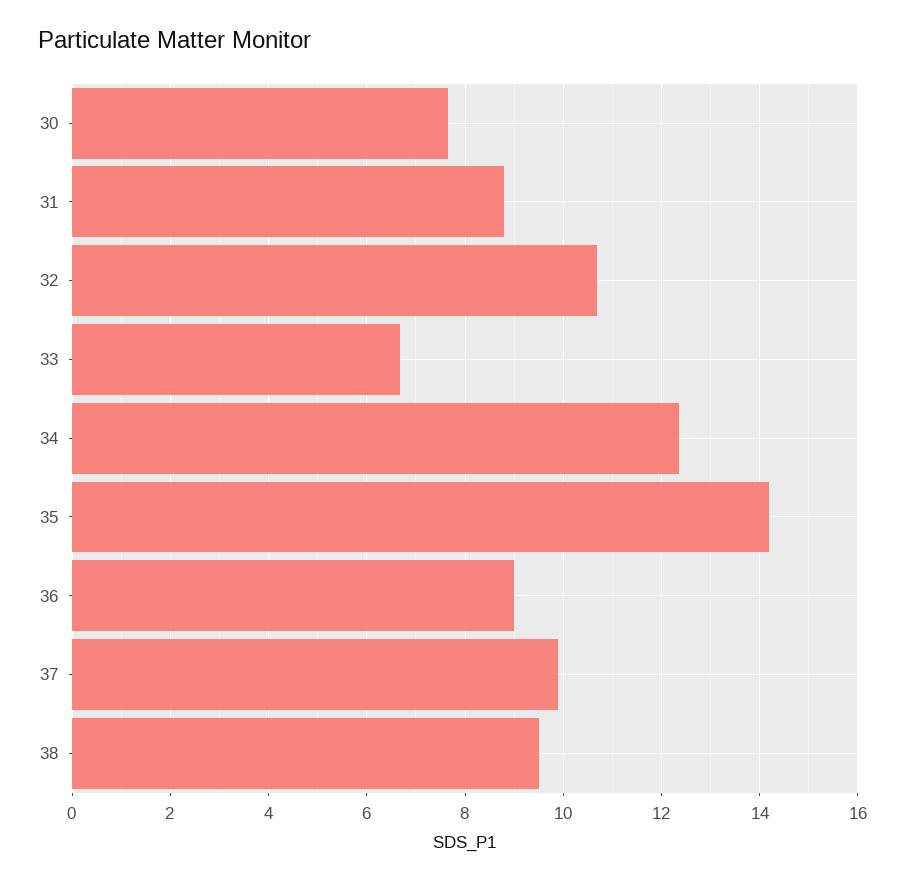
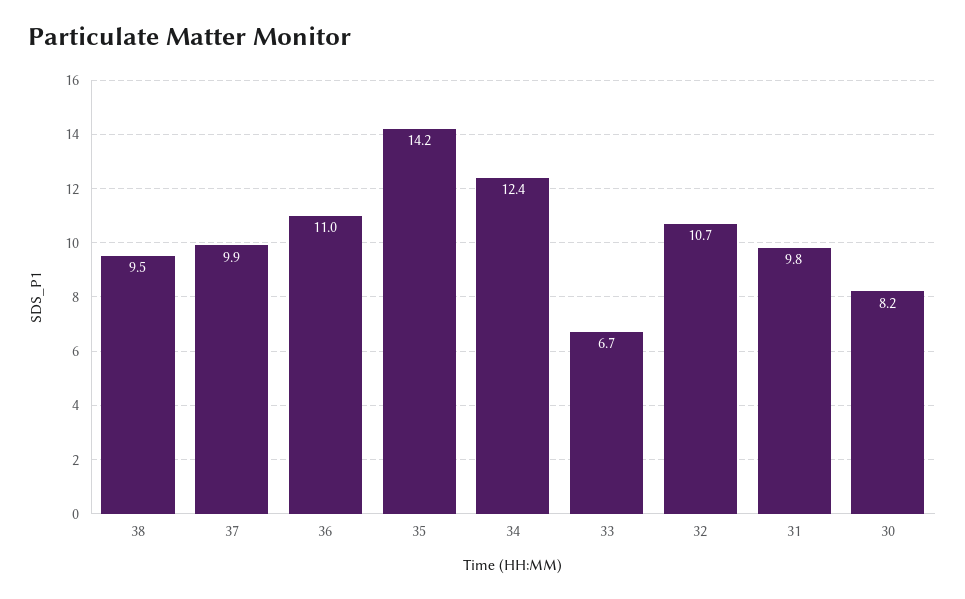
  {
-   "30": 7.6,
+   "30": 8.2,
-   "31": 8.8,
+   "31": 9.8,
    "32": 10.7,
    "33": 6.7,
    "34": 12.4,
    "35": 14.2,
-   "36": 9,
+   "36": 11,
    "37": 9.9,
    "38": 9.5
  }

